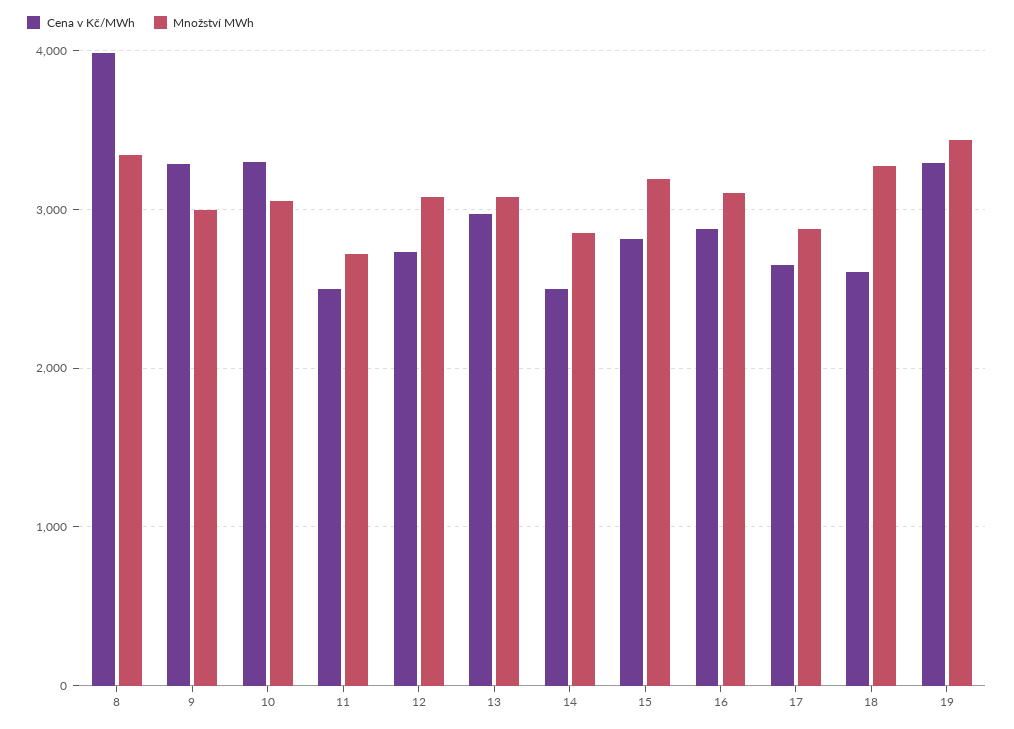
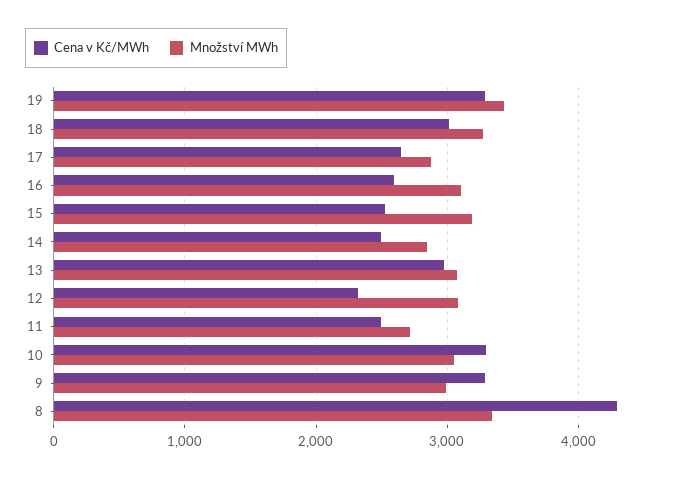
  {
    "Cena v Kč/MWh": {
-     "8": 4000,
+     "8": 4300,
      "9": 3300,
      "10": 3300,
      "11": 2500,
-     "12": 2700,
+     "12": 2300,
      "13": 3000,
      "14": 2500,
-     "15": 2800,
+     "15": 2500,
-     "16": 2900,
+     "16": 2600,
      "17": 2600,
-     "18": 2600,
+     "18": 3000,
      "19": 3300
    },
    "Množství MWh": {
      "8": 3300,
      "9": 3000,
      "10": 3100,
      "11": 2700,
      "12": 3100,
      "13": 3100,
      "14": 2800,
      "15": 3200,
      "16": 3100,
      "17": 2900,
      "18": 3300,
      "19": 3400
    }
  }

